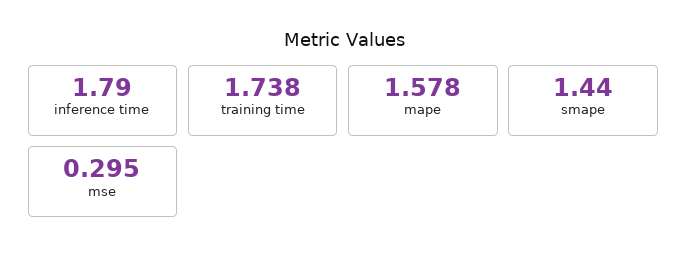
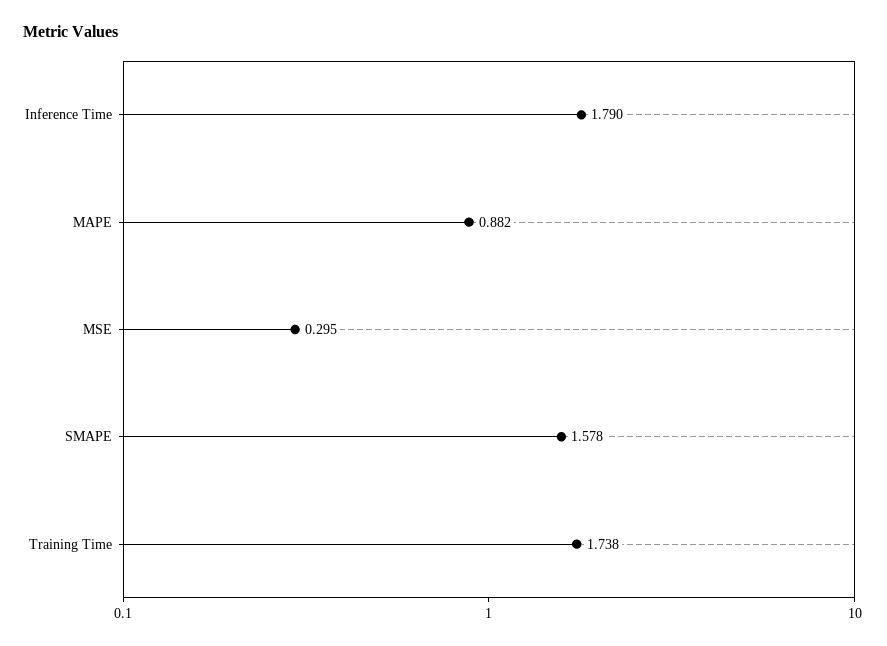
  {
    "inference time": 1.79,
    "training time": 1.738,
-   "mape": 1.578,
+   "mape": 0.882,
-   "smape": 1.44,
+   "smape": 1.578,
    "mse": 0.295
  }

